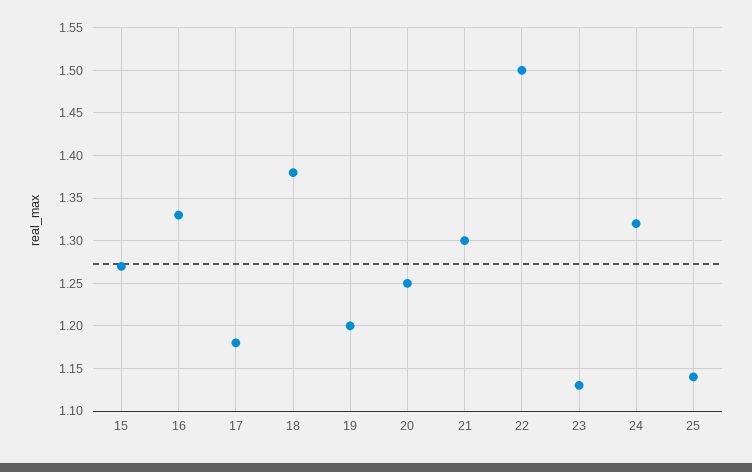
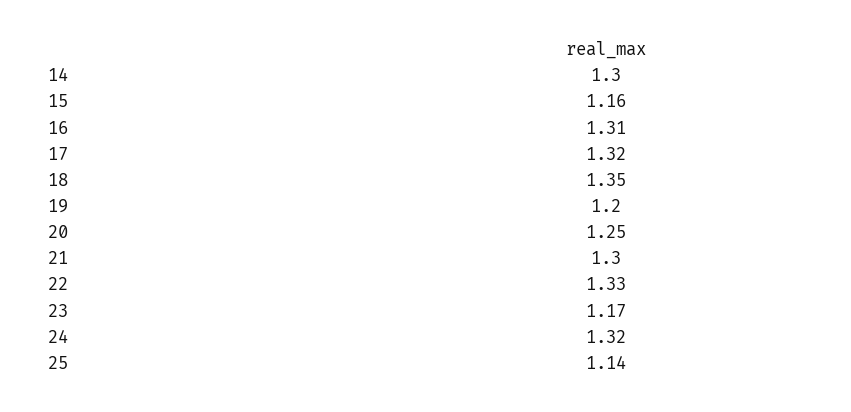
  {
-   "15": 1.27,
+   "15": 1.16,
-   "16": 1.33,
+   "16": 1.31,
-   "17": 1.18,
+   "17": 1.32,
-   "18": 1.38,
+   "18": 1.35,
    "19": 1.2,
    "20": 1.25,
    "21": 1.3,
-   "22": 1.5,
+   "22": 1.33,
-   "23": 1.13,
+   "23": 1.17,
    "24": 1.32,
-   "25": 1.14
+   "25": 1.14,
+   "14": 1.3
  }

